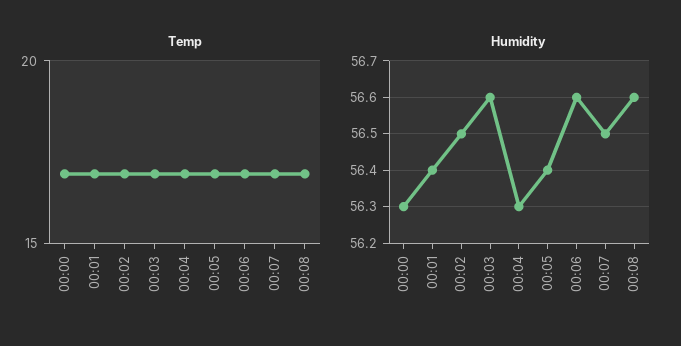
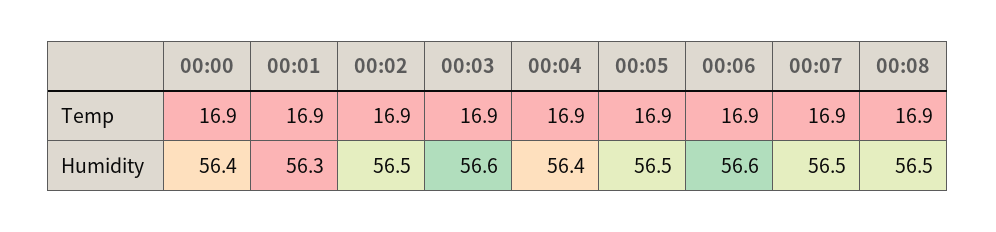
  {
    "Temp": {
      "00:00": 16.9,
      "00:01": 16.9,
      "00:02": 16.9,
      "00:03": 16.9,
      "00:04": 16.9,
      "00:05": 16.9,
      "00:06": 16.9,
      "00:07": 16.9,
      "00:08": 16.9
    },
    "Humidity": {
-     "00:00": 56.3,
+     "00:00": 56.4,
-     "00:01": 56.4,
+     "00:01": 56.3,
      "00:02": 56.5,
      "00:03": 56.6,
-     "00:04": 56.3,
+     "00:04": 56.4,
-     "00:05": 56.4,
+     "00:05": 56.5,
      "00:06": 56.6,
      "00:07": 56.5,
-     "00:08": 56.6
+     "00:08": 56.5
    }
  }

